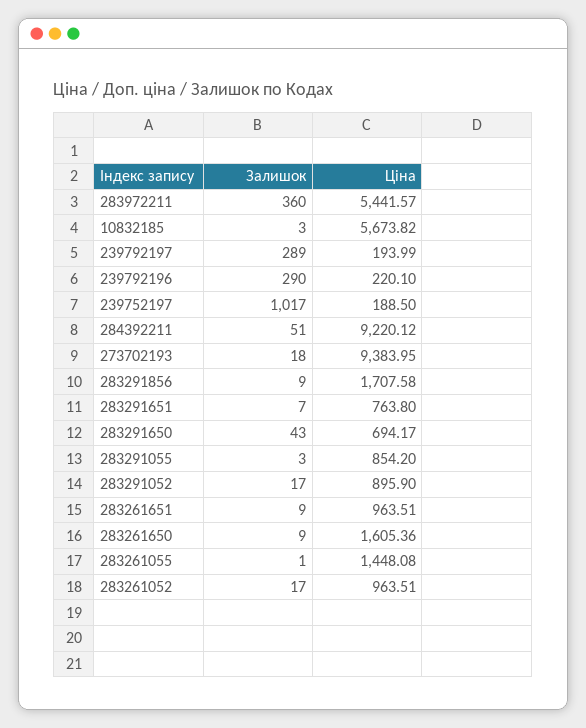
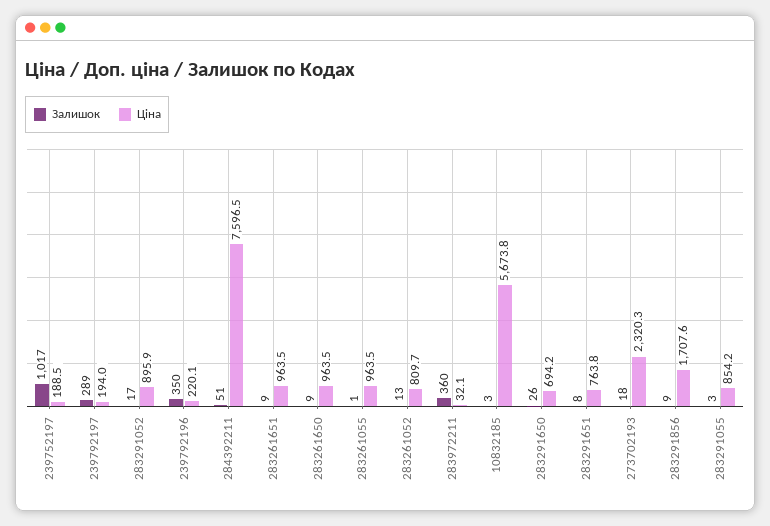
  {
    "Залишок": {
      "283972211": 360,
      "10832185": 3,
      "239792197": 289,
-     "239792196": 290,
+     "239792196": 350,
      "239752197": 1017,
      "284392211": 51,
      "273702193": 18,
      "283291856": 9,
-     "283291651": 7,
+     "283291651": 8,
-     "283291650": 43,
+     "283291650": 26,
      "283291055": 3,
      "283291052": 17,
      "283261651": 9,
      "283261650": 9,
      "283261055": 1,
-     "283261052": 17
+     "283261052": 13
    },
    "Ціна": {
-     "283972211": 5441.57,
+     "283972211": 32.1,
      "10832185": 5673.82,
      "239792197": 193.99,
      "239792196": 220.1,
      "239752197": 188.5,
-     "284392211": 9220.12,
+     "284392211": 7596.5,
-     "273702193": 9383.95,
+     "273702193": 2320.3,
      "283291856": 1707.58,
      "283291651": 763.8,
      "283291650": 694.17,
      "283291055": 854.2,
      "283291052": 895.9,
      "283261651": 963.51,
-     "283261650": 1605.36,
+     "283261650": 963.5,
-     "283261055": 1448.08,
+     "283261055": 963.5,
-     "283261052": 963.51
+     "283261052": 809.7
    }
  }

